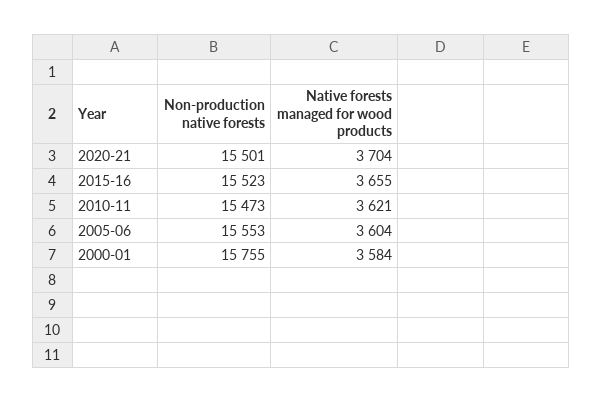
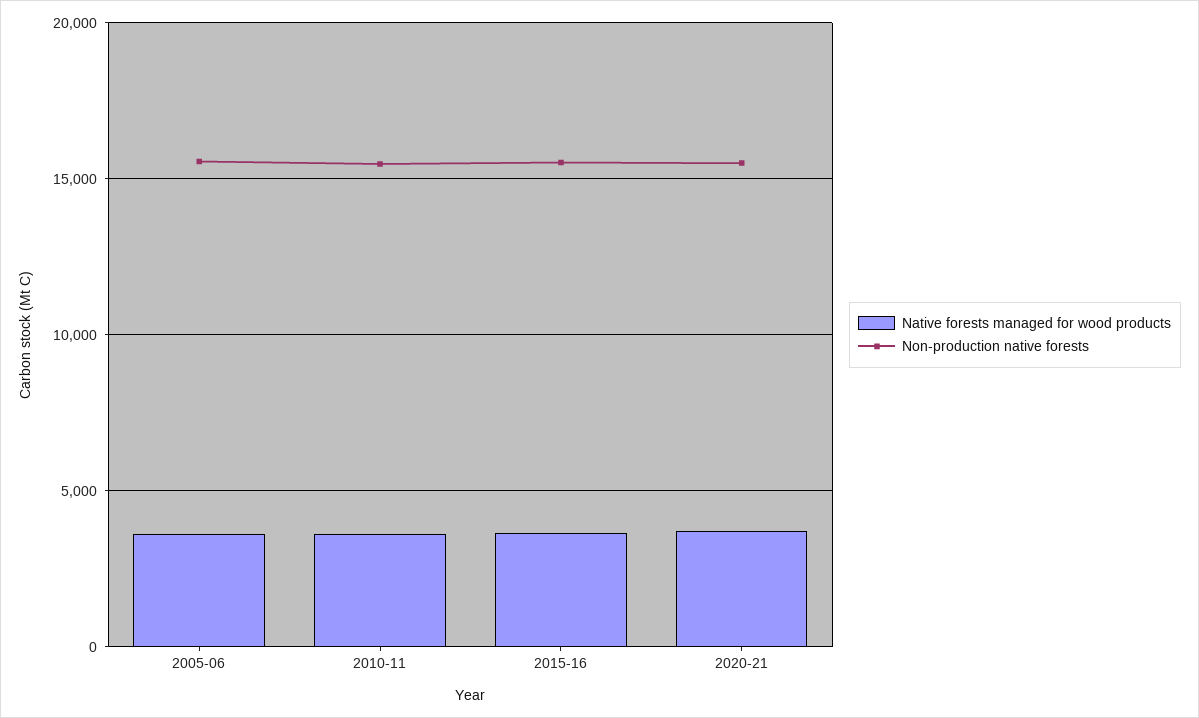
  {
    "Non-production native forests": {
      "2020-21": 15501,
      "2015-16": 15523,
      "2010-11": 15473,
-     "2005-06": 15553,
+     "2005-06": 15553
-     "2000-01": 15755
    },
    "Native forests managed for wood products": {
      "2020-21": 3704,
      "2015-16": 3655,
      "2010-11": 3621,
-     "2005-06": 3604,
+     "2005-06": 3604
-     "2000-01": 3584
    }
  }

